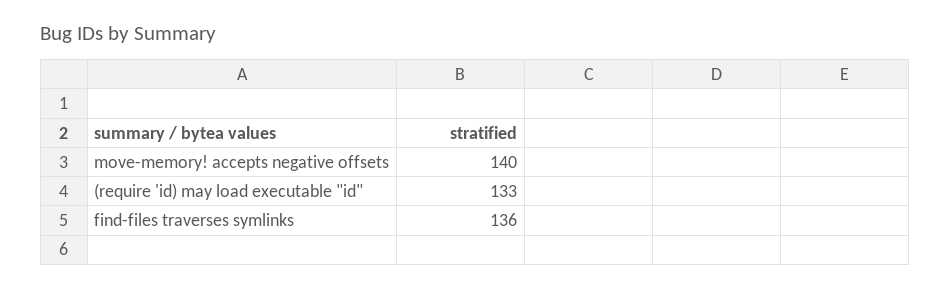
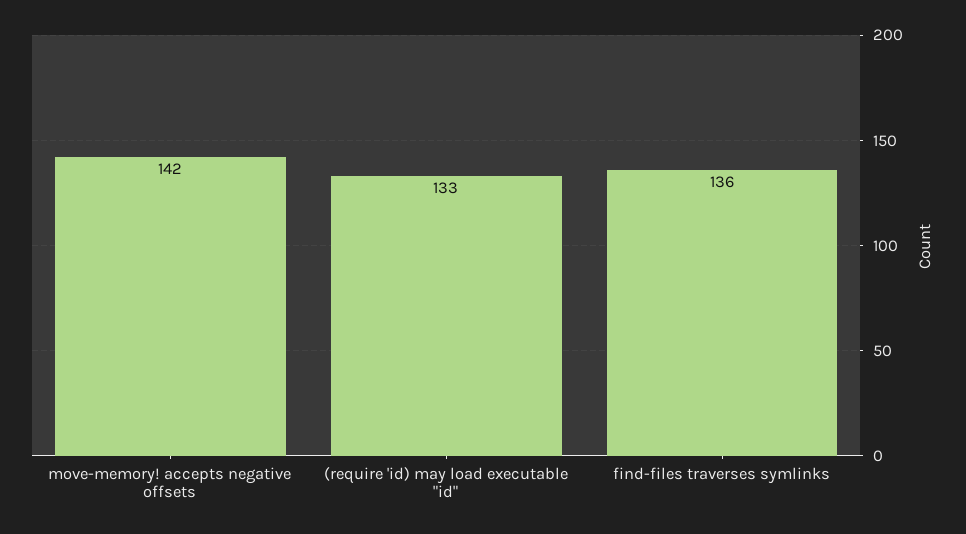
  {
-   "move-memory! accepts negative offsets": 140,
+   "move-memory! accepts negative offsets": 142,
    "(require 'id) may load executable \"id\"": 133,
    "find-files traverses symlinks": 136
  }

